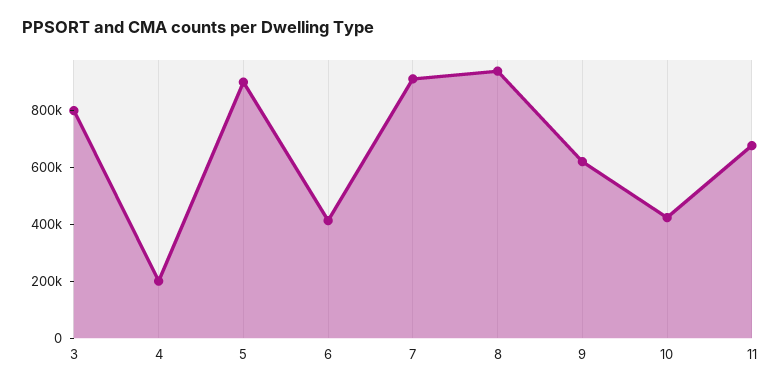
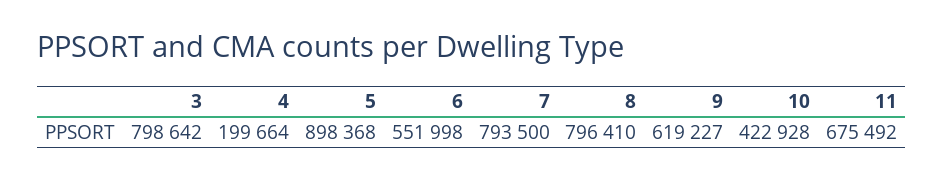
  {
    "3": 798642,
    "4": 199664,
    "5": 898368,
-   "6": 400000,
+   "6": 551998,
-   "7": 900000,
+   "7": 793500,
-   "8": 950000,
+   "8": 796410,
    "9": 619227,
    "10": 422928,
    "11": 675492
  }

